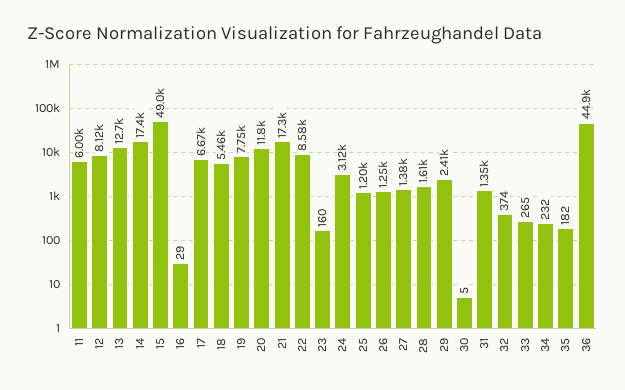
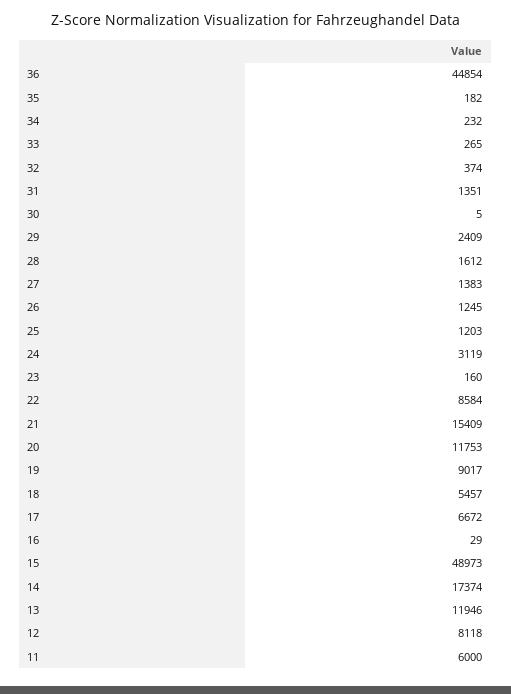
  {
    "11": 6000,
    "12": 8118,
-   "13": 12700,
+   "13": 11946,
    "14": 17374,
    "15": 48973,
    "16": 29,
    "17": 6672,
    "18": 5457,
-   "19": 7750,
+   "19": 9017,
    "20": 11753,
-   "21": 17300,
+   "21": 15409,
    "22": 8584,
    "23": 160,
    "24": 3119,
    "25": 1203,
    "26": 1245,
    "27": 1383,
    "28": 1612,
    "29": 2409,
    "30": 5,
    "31": 1351,
    "32": 374,
    "33": 265,
    "34": 232,
    "35": 182,
    "36": 44854
  }

